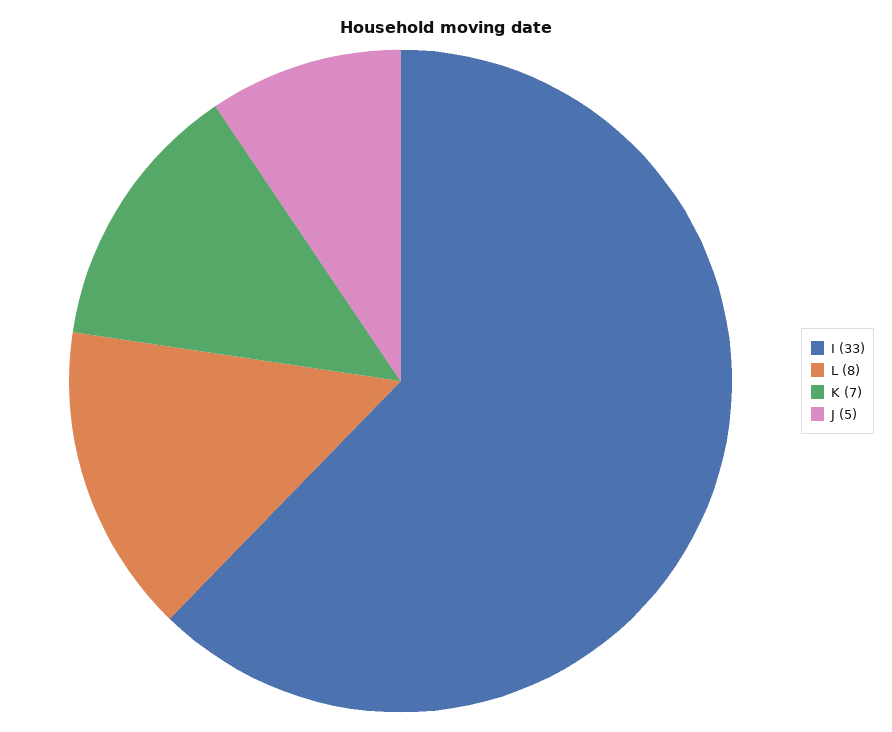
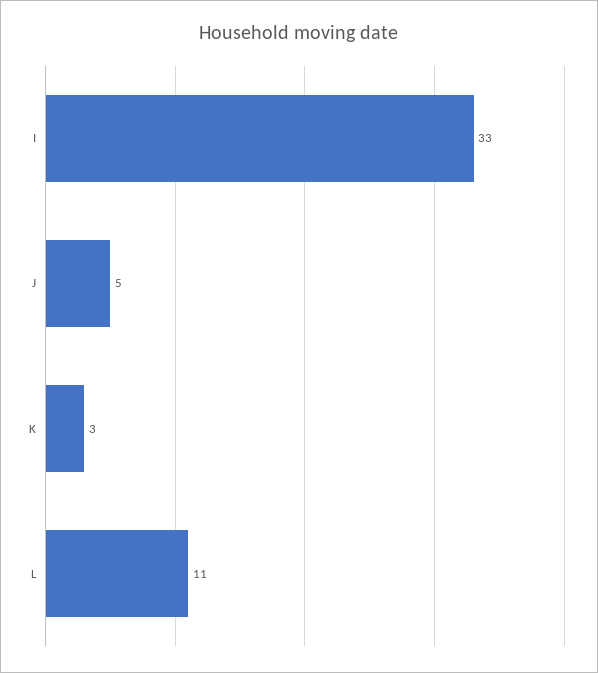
  {
    "I": 33,
-   "L": 8,
+   "L": 11,
-   "K": 7,
+   "K": 3,
    "J": 5
  }

